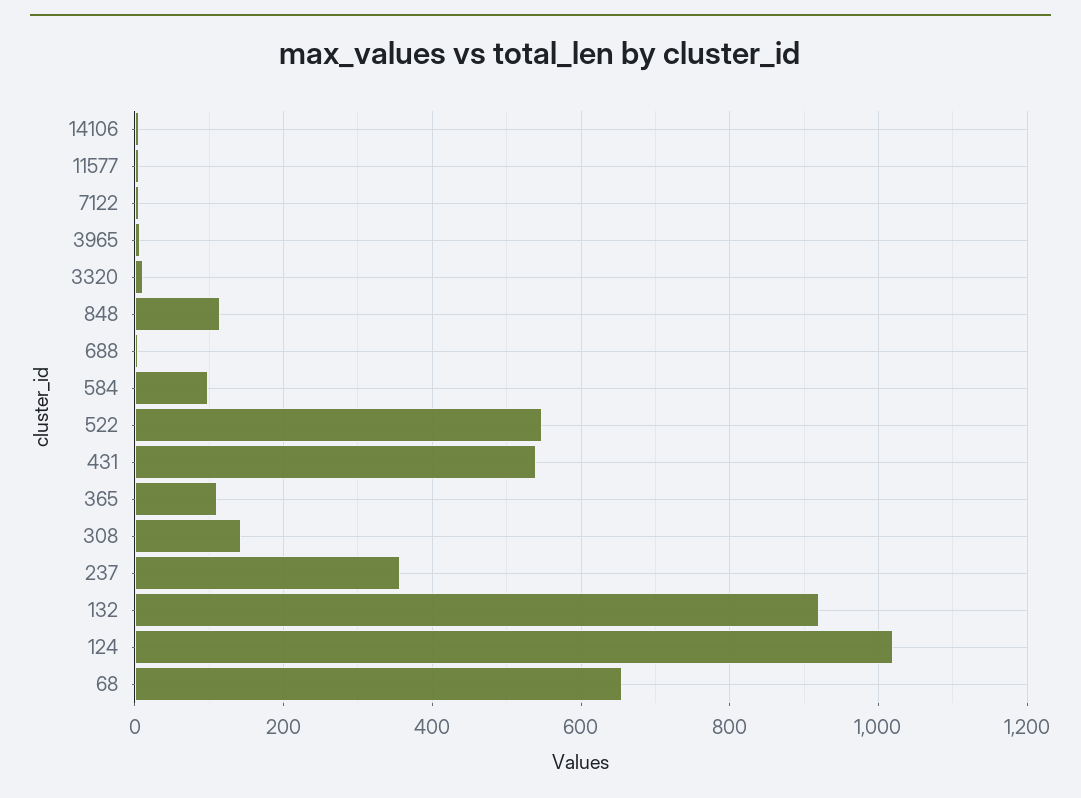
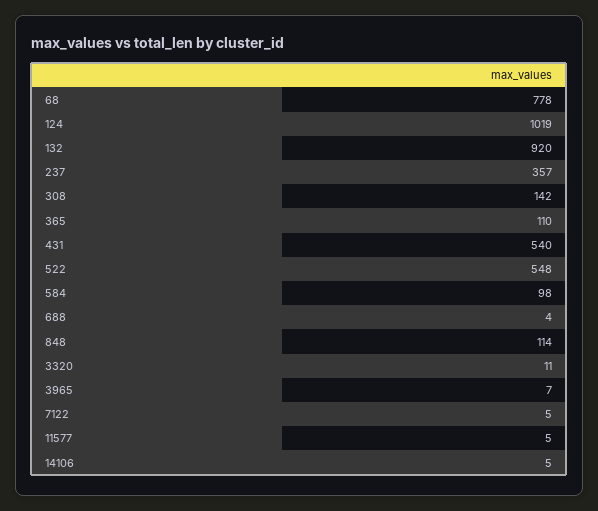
  {
    "14106": 5,
    "11577": 5,
    "7122": 5,
    "3965": 7,
    "3320": 11,
    "848": 114,
    "688": 4,
    "584": 98,
    "522": 548,
    "431": 540,
    "365": 110,
    "308": 142,
    "237": 357,
    "132": 920,
    "124": 1019,
-   "68": 660
+   "68": 778
  }

